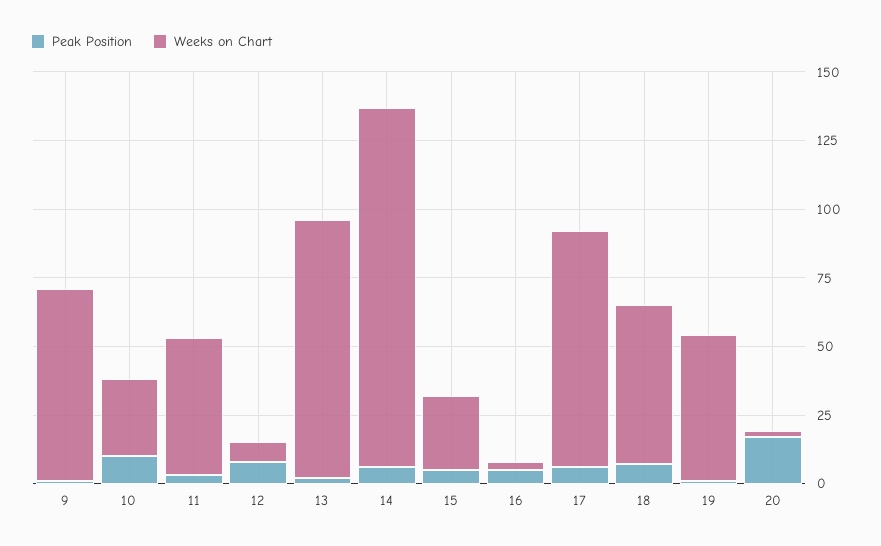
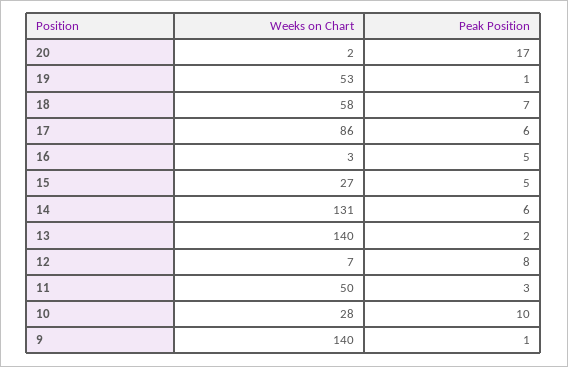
  {
    "Peak Position": {
      "9": 1,
      "10": 10,
      "11": 3,
      "12": 8,
      "13": 2,
      "14": 6,
      "15": 5,
      "16": 5,
      "17": 6,
      "18": 7,
      "19": 1,
      "20": 17
    },
    "Weeks on Chart": {
-     "9": 70,
+     "9": 140,
      "10": 28,
      "11": 50,
      "12": 7,
-     "13": 95,
+     "13": 140,
      "14": 131,
      "15": 27,
      "16": 3,
      "17": 86,
      "18": 58,
      "19": 53,
      "20": 2
    }
  }

